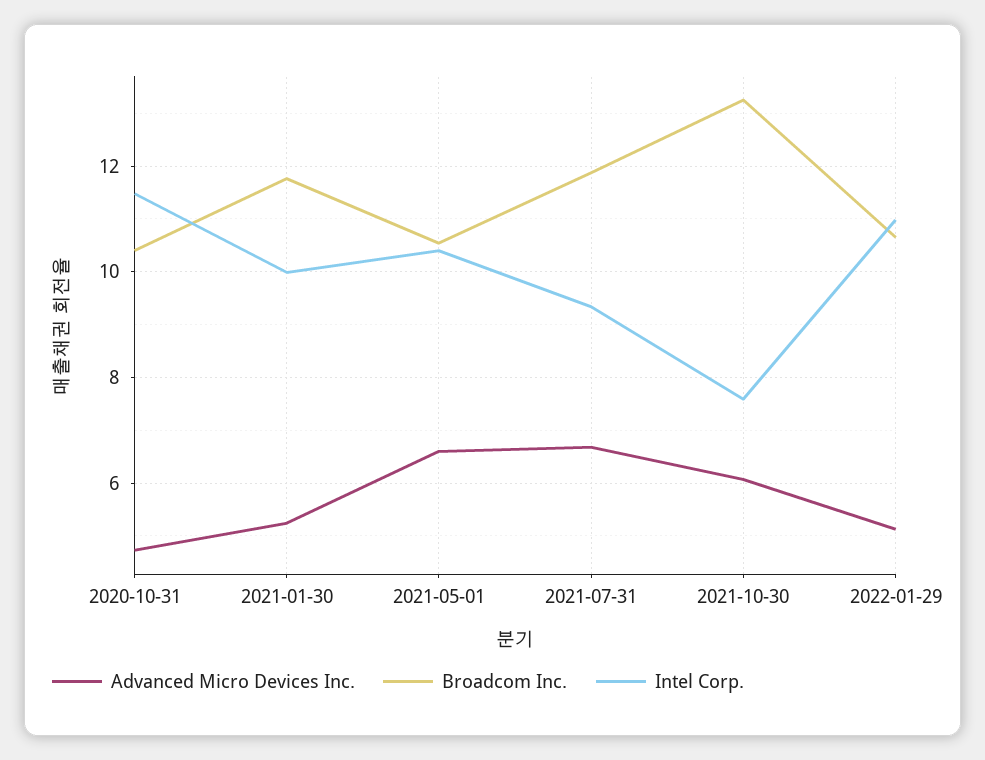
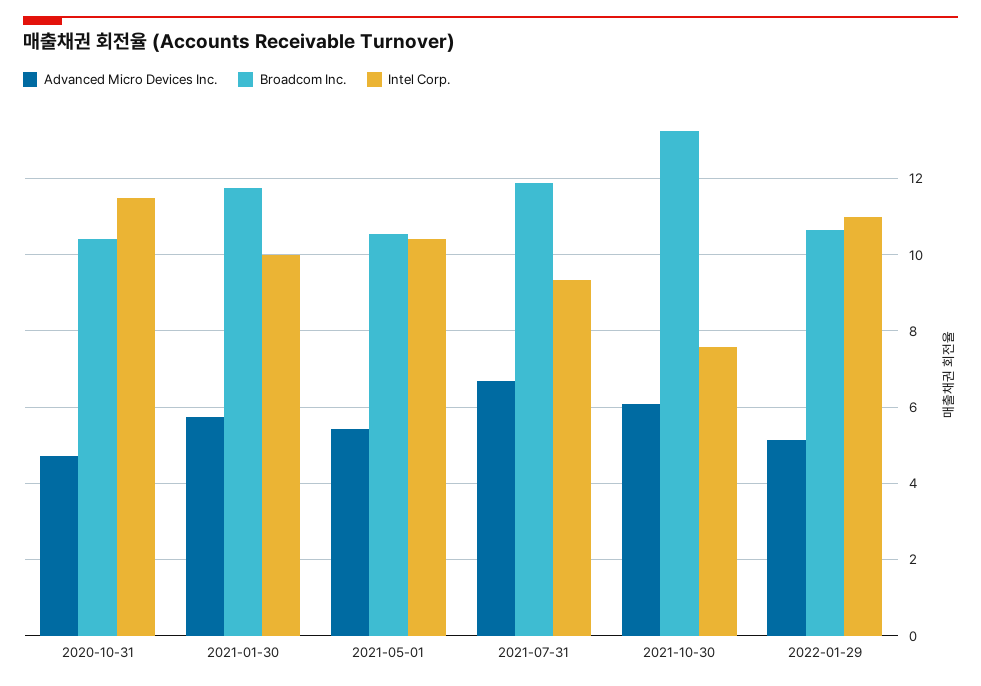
  {
    "Advanced Micro Devices Inc.": {
      "2020-10-31": 4.8,
-     "2021-01-30": 5.2,
+     "2021-01-30": 5.8,
-     "2021-05-01": 6.6,
+     "2021-05-01": 5.4,
      "2021-07-31": 6.6,
      "2021-10-30": 6,
      "2022-01-29": 5.2
    },
    "Broadcom Inc.": {
      "2020-10-31": 10.4,
      "2021-01-30": 11.8,
      "2021-05-01": 10.6,
      "2021-07-31": 11.8,
      "2021-10-30": 13.2,
      "2022-01-29": 10.6
    },
    "Intel Corp.": {
      "2020-10-31": 11.4,
      "2021-01-30": 10,
      "2021-05-01": 10.4,
      "2021-07-31": 9.4,
      "2021-10-30": 7.6,
      "2022-01-29": 11
    }
  }

